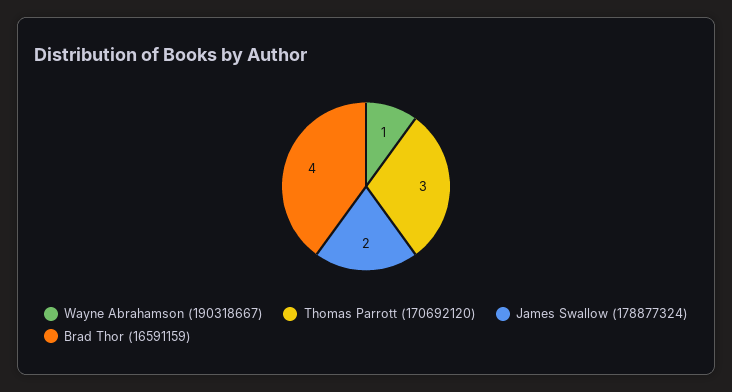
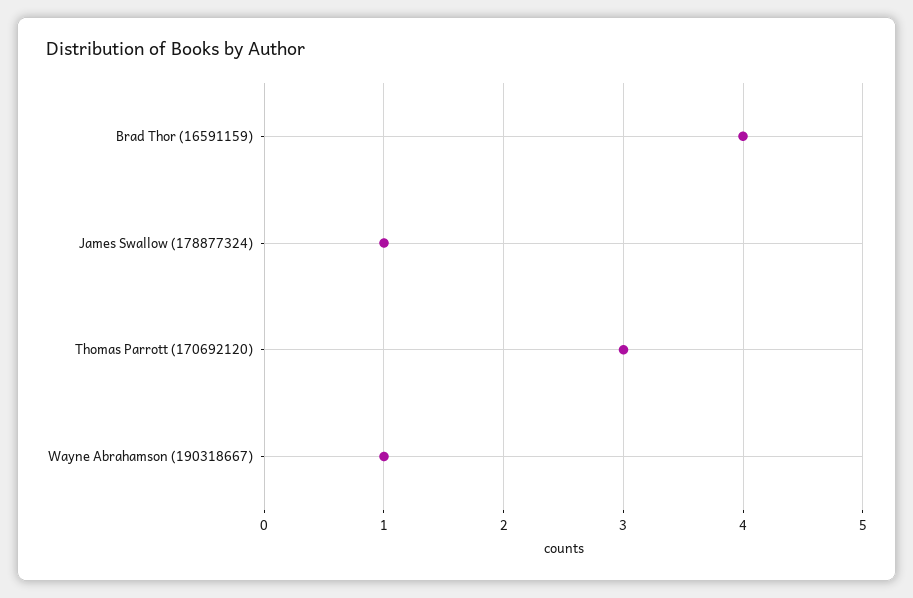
  {
    "Wayne Abrahamson (190318667)": 1,
    "Thomas Parrott (170692120)": 3,
-   "James Swallow (178877324)": 2,
+   "James Swallow (178877324)": 1,
    "Brad Thor (16591159)": 4
  }

